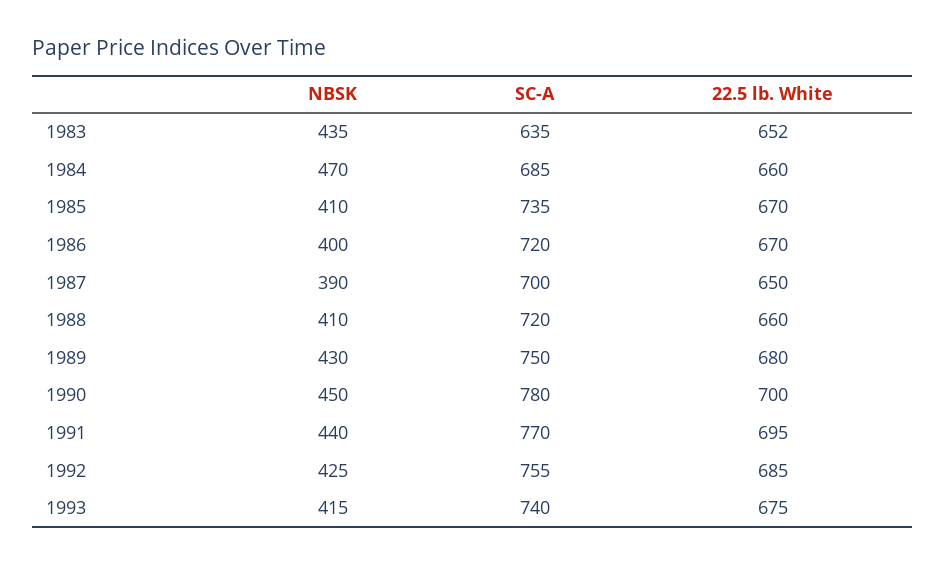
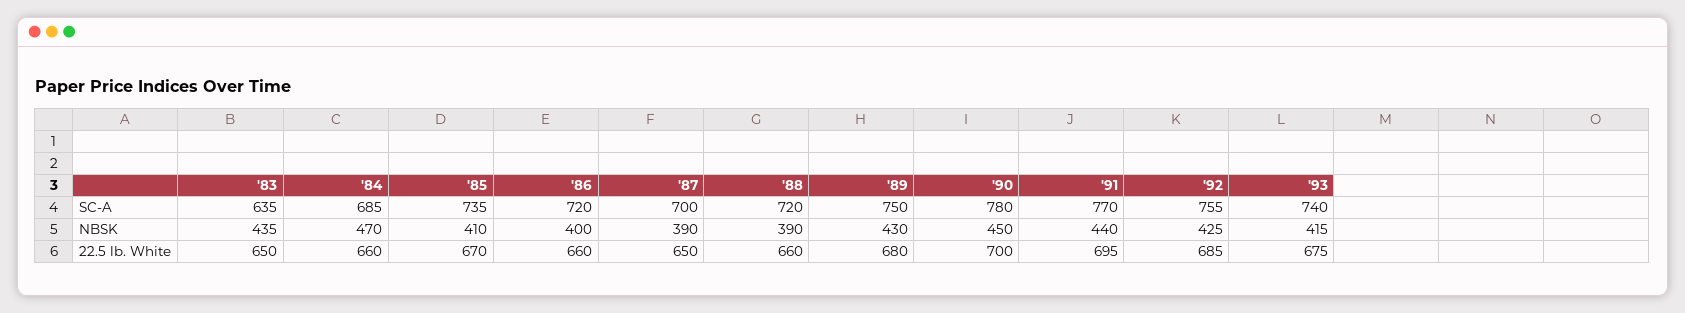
  {
    "NBSK": {
      "1983": 435,
      "1984": 470,
      "1985": 410,
      "1986": 400,
      "1987": 390,
-     "1988": 410,
+     "1988": 390,
      "1989": 430,
      "1990": 450,
      "1991": 440,
      "1992": 425,
      "1993": 415
    },
    "SC-A": {
      "1983": 635,
      "1984": 685,
      "1985": 735,
      "1986": 720,
      "1987": 700,
      "1988": 720,
      "1989": 750,
      "1990": 780,
      "1991": 770,
      "1992": 755,
      "1993": 740
    },
    "22.5 lb. White": {
-     "1983": 652,
+     "1983": 650,
      "1984": 660,
      "1985": 670,
-     "1986": 670,
+     "1986": 660,
      "1987": 650,
      "1988": 660,
      "1989": 680,
      "1990": 700,
      "1991": 695,
      "1992": 685,
      "1993": 675
    }
  }

